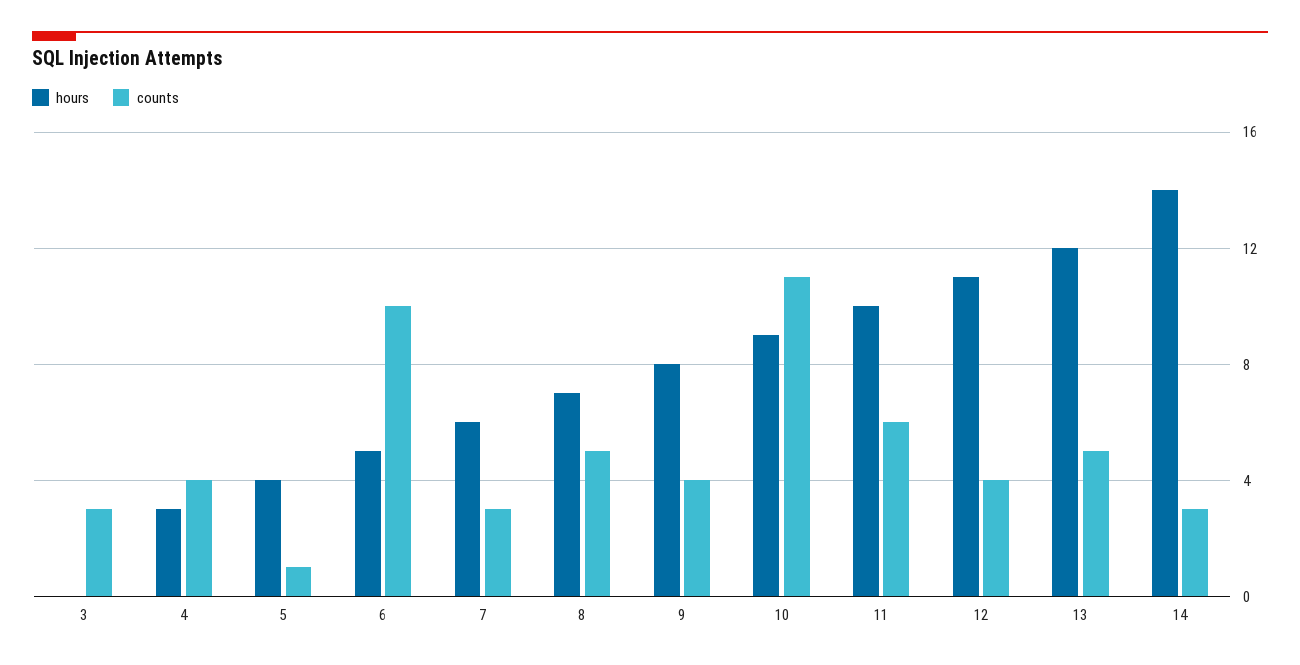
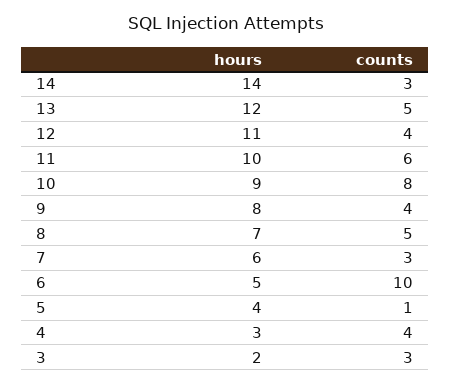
  {
    "hours": {
-     "3": 0,
+     "3": 2,
      "4": 3,
      "5": 4,
      "6": 5,
      "7": 6,
      "8": 7,
      "9": 8,
      "10": 9,
      "11": 10,
      "12": 11,
      "13": 12,
      "14": 14
    },
    "counts": {
      "3": 3,
      "4": 4,
      "5": 1,
      "6": 10,
      "7": 3,
      "8": 5,
      "9": 4,
-     "10": 11,
+     "10": 8,
      "11": 6,
      "12": 4,
      "13": 5,
      "14": 3
    }
  }

